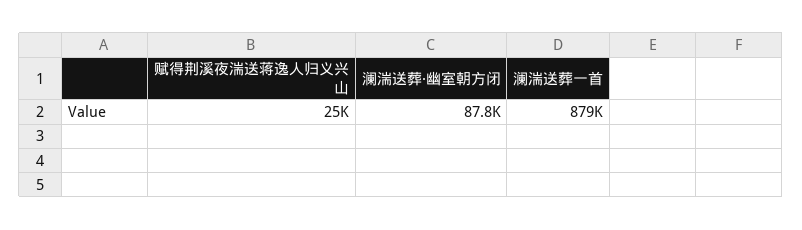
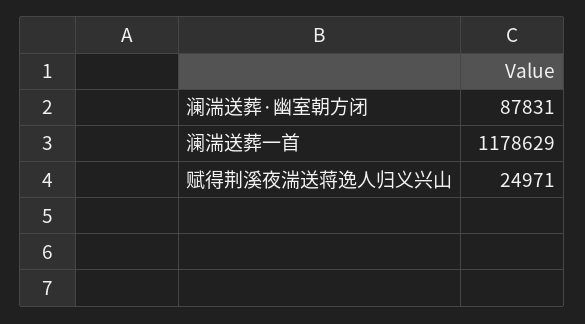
  {
    "赋得荆溪夜湍送蒋逸人归义兴山": 24971,
    "澜湍送葬·幽室朝方闭": 87831,
-   "澜湍送葬一首": 879000
+   "澜湍送葬一首": 1178629
  }

